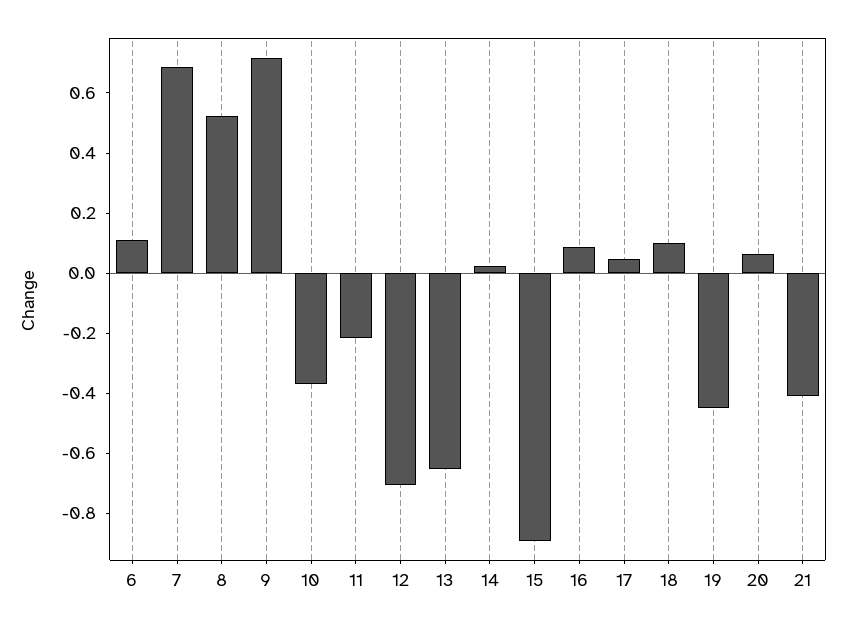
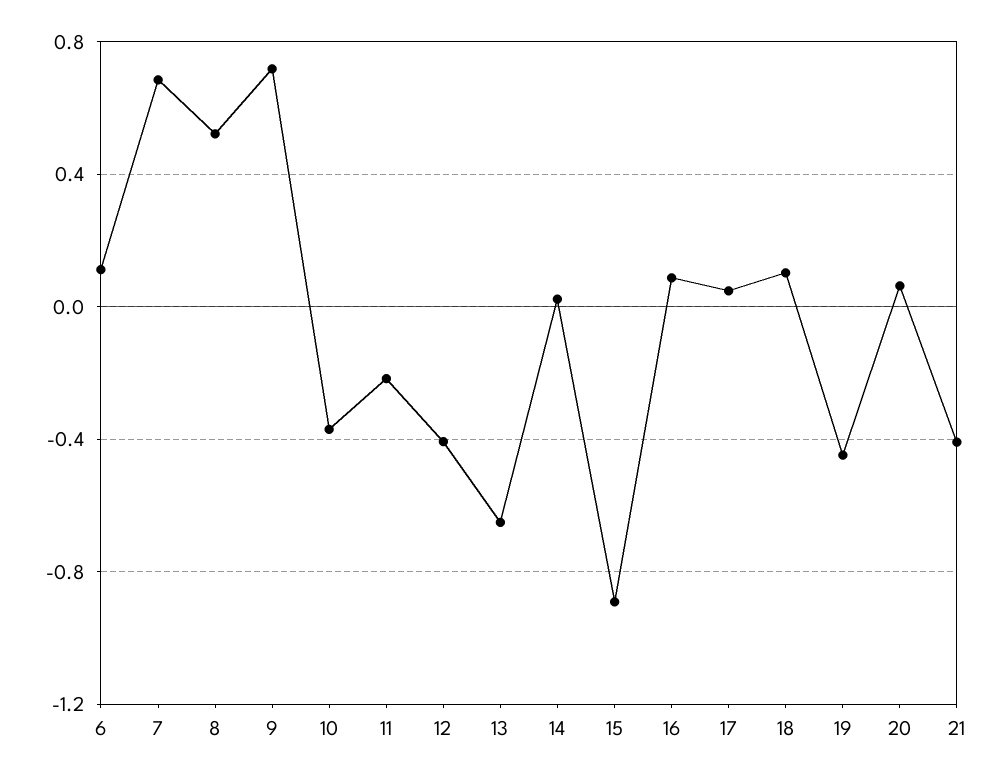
  {
    "6": 0.1,
    "7": 0.7,
    "8": 0.5,
    "9": 0.7,
    "10": -0.35,
    "11": -0.2,
-   "12": -0.7,
+   "12": -0.4,
    "13": -0.65,
    "14": 0,
    "15": -0.9,
    "16": 0.1,
    "17": 0.05,
    "18": 0.1,
    "19": -0.45,
    "20": 0.05,
    "21": -0.4
  }

